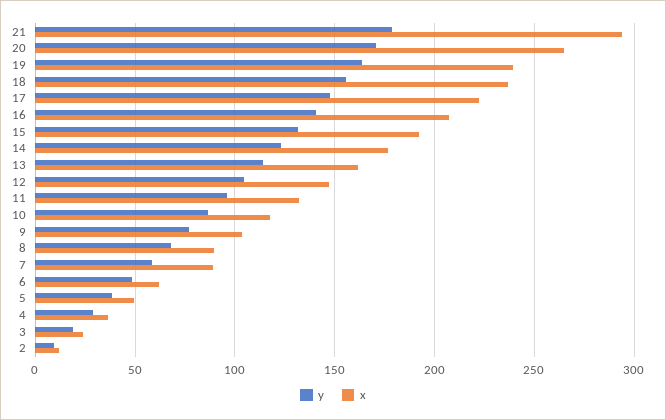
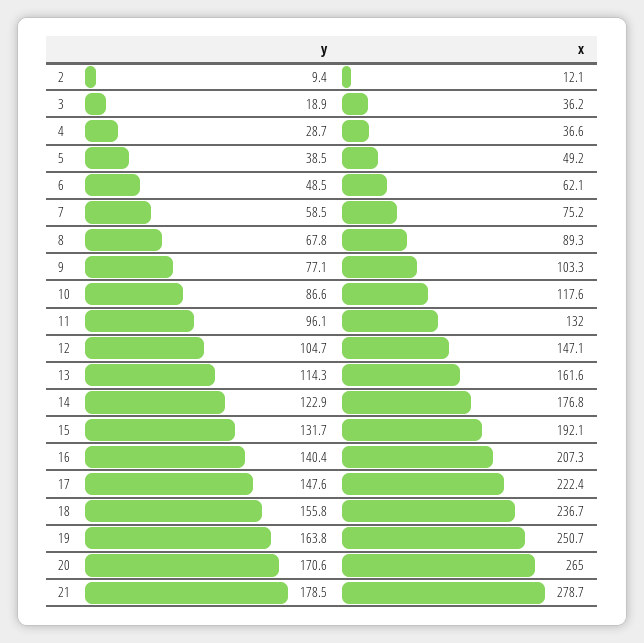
  {
    "y": {
      "21": 178.5,
      "20": 170.6,
      "19": 163.8,
      "18": 155.8,
      "17": 147.6,
      "16": 140.4,
      "15": 131.7,
      "14": 122.9,
      "13": 114.3,
      "12": 104.7,
      "11": 96.1,
      "10": 86.6,
      "9": 77.1,
      "8": 67.8,
      "7": 58.5,
      "6": 48.5,
      "5": 38.5,
      "4": 28.7,
      "3": 18.9,
      "2": 9.4
    },
    "x": {
-     "21": 295,
+     "21": 278.7,
      "20": 265,
-     "19": 240,
+     "19": 250.7,
      "18": 236.7,
      "17": 222.4,
      "16": 207.3,
      "15": 192.1,
      "14": 176.8,
      "13": 161.6,
      "12": 147.1,
      "11": 132,
      "10": 117.6,
      "9": 103.3,
      "8": 89.3,
-     "7": 90,
+     "7": 75.2,
      "6": 62.1,
      "5": 49.2,
      "4": 36.6,
-     "3": 25,
+     "3": 36.2,
      "2": 12.1
    }
  }

